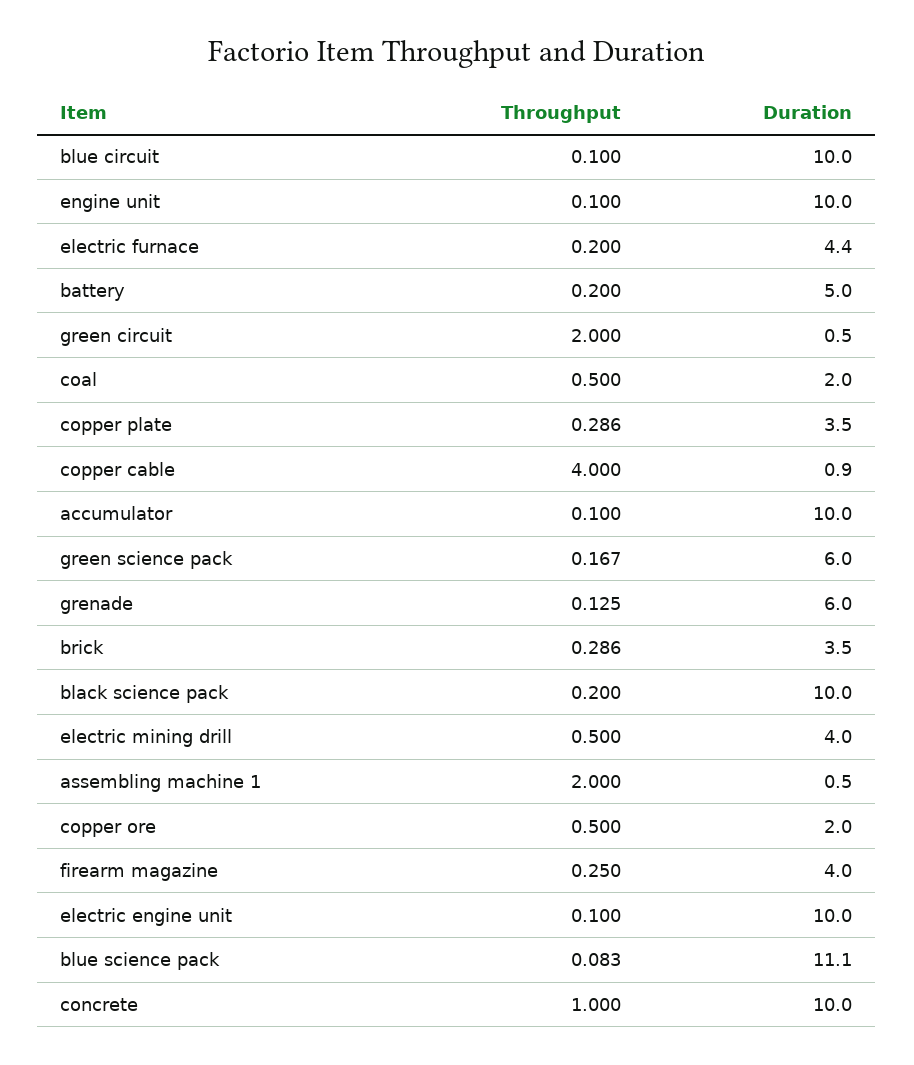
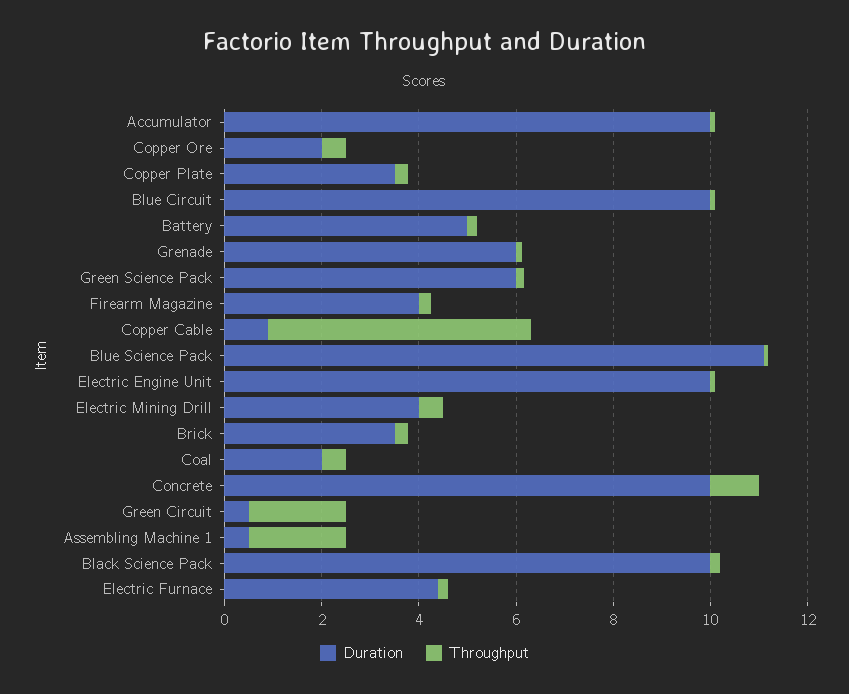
  {
    "Throughput": {
      "blue circuit": 0.1,
-     "engine unit": 0.1,
      "electric furnace": 0.2,
      "battery": 0.2,
      "green circuit": 2,
      "coal": 0.5,
      "copper plate": 0.286,
-     "copper cable": 4,
+     "copper cable": 5.5,
      "accumulator": 0.1,
      "green science pack": 0.167,
      "grenade": 0.125,
      "brick": 0.286,
      "black science pack": 0.2,
      "electric mining drill": 0.5,
      "assembling machine 1": 2,
      "copper ore": 0.5,
      "firearm magazine": 0.25,
      "electric engine unit": 0.1,
      "blue science pack": 0.083,
      "concrete": 1
    },
    "Duration": {
      "blue circuit": 10,
-     "engine unit": 10,
      "electric furnace": 4.4,
      "battery": 5,
      "green circuit": 0.5,
      "coal": 2,
      "copper plate": 3.5,
      "copper cable": 0.9,
      "accumulator": 10,
      "green science pack": 6,
      "grenade": 6,
      "brick": 3.5,
      "black science pack": 10,
      "electric mining drill": 4,
      "assembling machine 1": 0.5,
      "copper ore": 2,
      "firearm magazine": 4,
      "electric engine unit": 10,
      "blue science pack": 11.1,
      "concrete": 10
    }
  }

